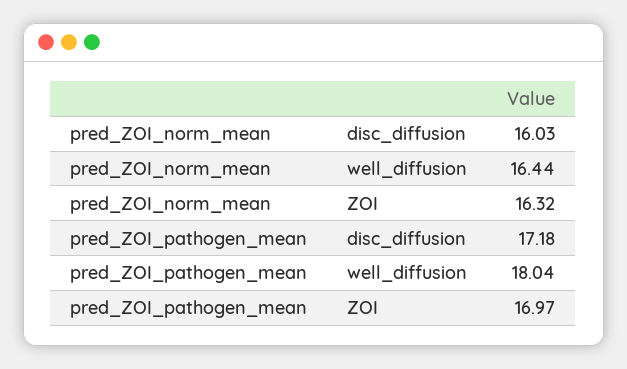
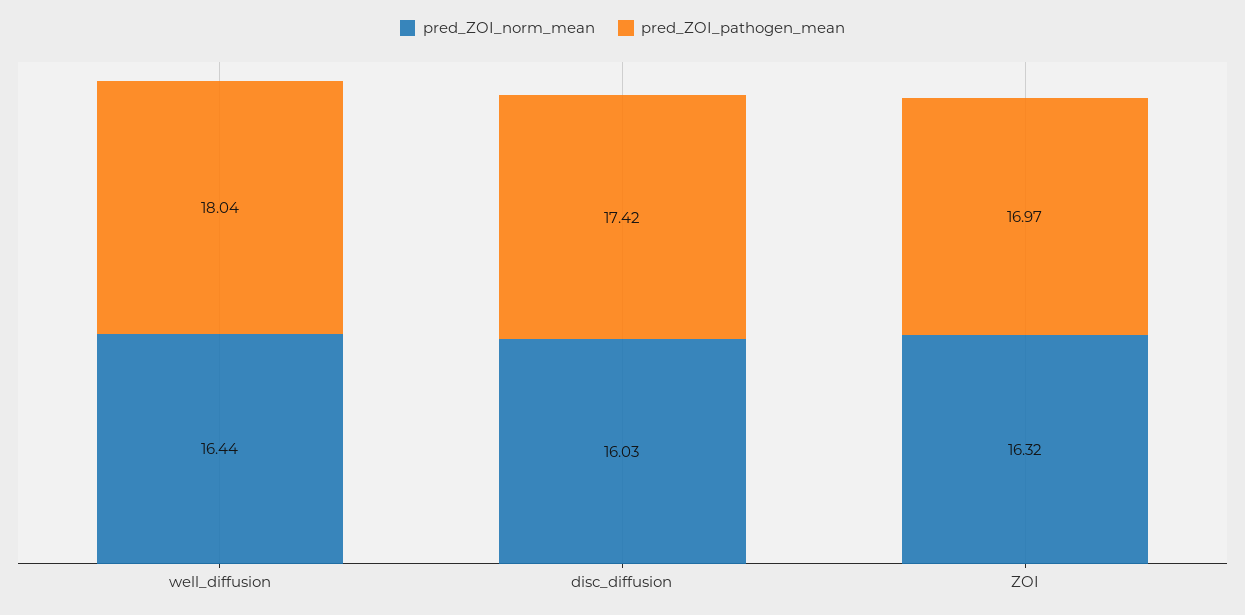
  {
    "pred_ZOI_norm_mean": {
      "disc_diffusion": 16.03,
      "well_diffusion": 16.44,
      "ZOI": 16.32
    },
    "pred_ZOI_pathogen_mean": {
-     "disc_diffusion": 17.18,
+     "disc_diffusion": 17.42,
      "well_diffusion": 18.04,
      "ZOI": 16.97
    }
  }

